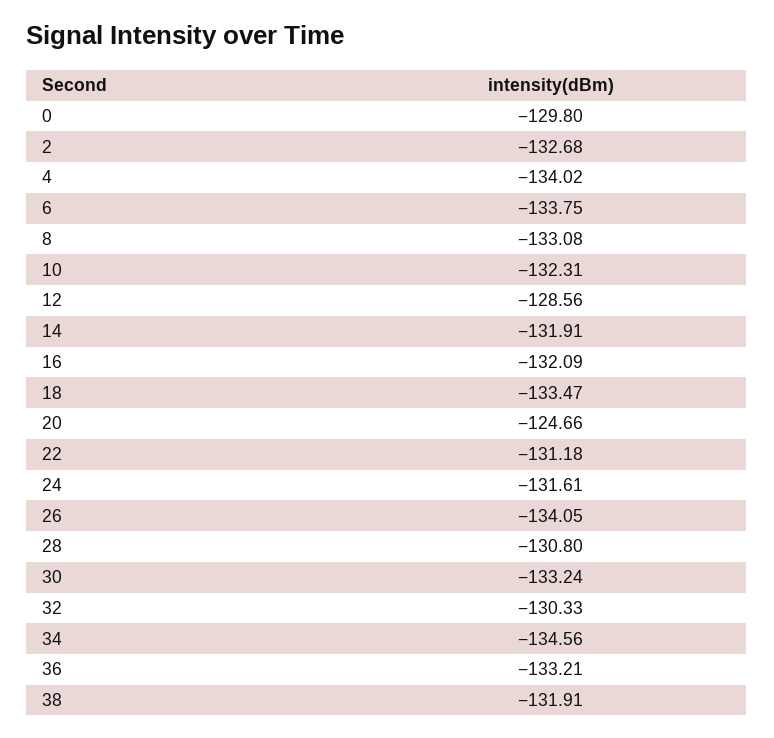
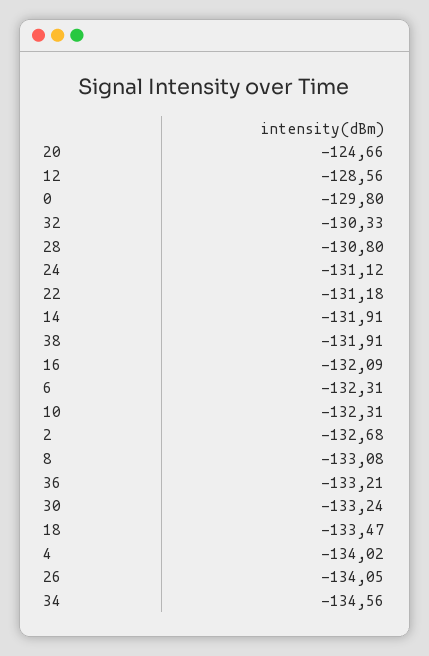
  {
    "0": -129.8,
    "2": -132.68,
    "4": -134.02,
-   "6": -133.75,
+   "6": -132.31,
    "8": -133.08,
    "10": -132.31,
    "12": -128.56,
    "14": -131.91,
    "16": -132.09,
    "18": -133.47,
    "20": -124.66,
    "22": -131.18,
-   "24": -131.61,
+   "24": -131.12,
    "26": -134.05,
    "28": -130.8,
    "30": -133.24,
    "32": -130.33,
    "34": -134.56,
    "36": -133.21,
    "38": -131.91
  }

